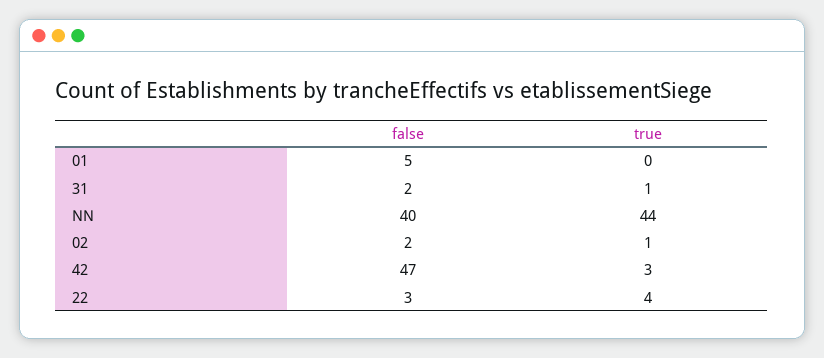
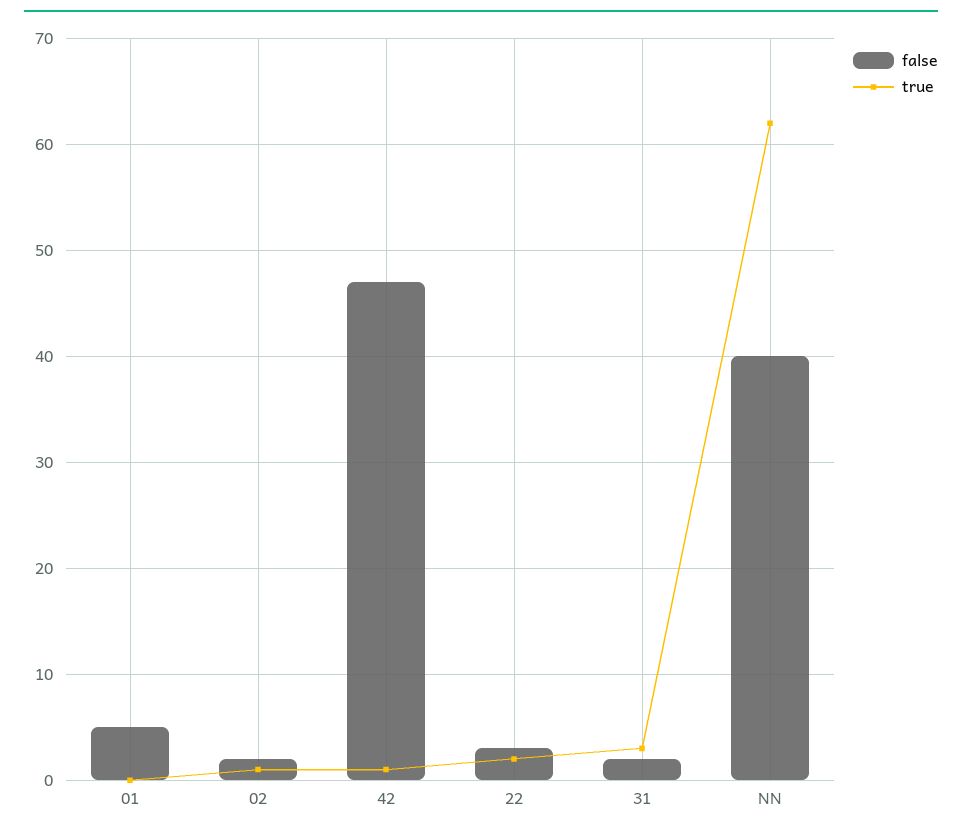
  {
    "false": {
      "01": 5,
      "31": 2,
      "NN": 40,
      "02": 2,
      "42": 47,
      "22": 3
    },
    "true": {
      "01": 0,
-     "31": 1,
+     "31": 3,
-     "NN": 44,
+     "NN": 62,
      "02": 1,
-     "42": 3,
+     "42": 1,
-     "22": 4
+     "22": 2
    }
  }

